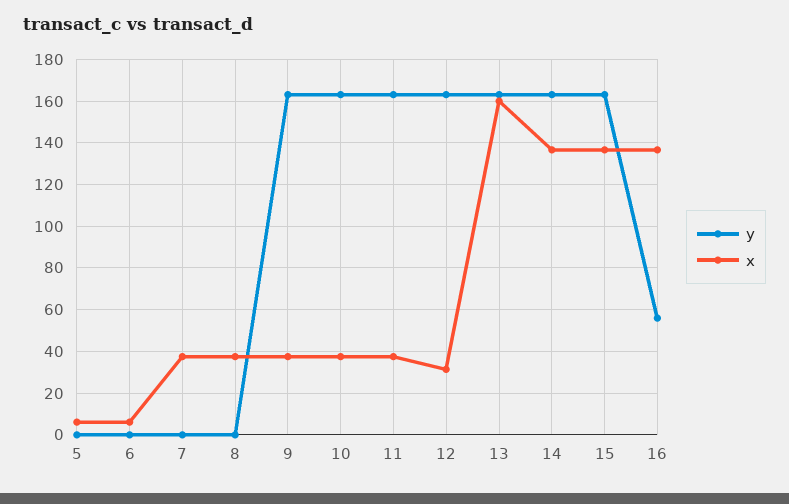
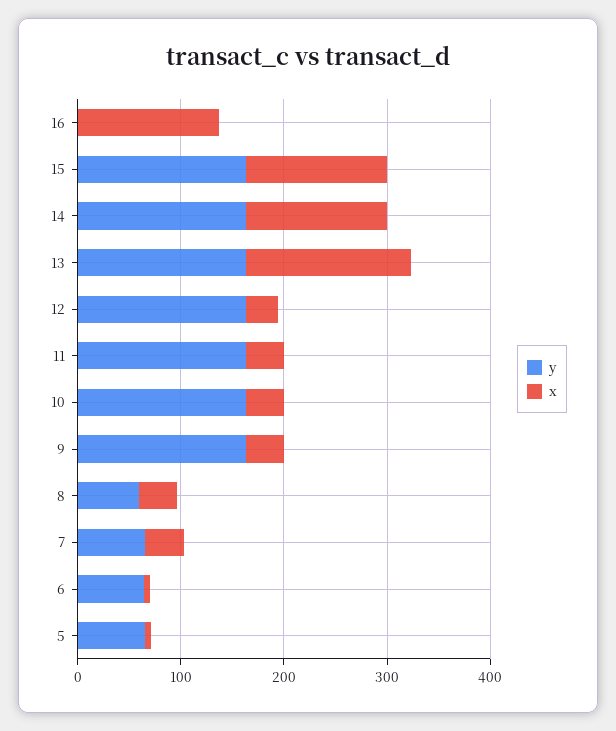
  {
    "y": {
-     "5": 0,
+     "5": 60,
-     "6": 0,
+     "6": 60,
-     "7": 0,
+     "7": 60,
-     "8": 0,
+     "8": 60,
      "9": 165,
      "10": 165,
      "11": 165,
      "12": 165,
      "13": 165,
      "14": 165,
      "15": 165,
-     "16": 55
+     "16": 0
    },
    "x": {
      "5": 5,
      "6": 5,
      "7": 35,
      "8": 35,
      "9": 35,
      "10": 35,
      "11": 35,
      "12": 30,
      "13": 160,
      "14": 135,
      "15": 135,
      "16": 135
    }
  }

